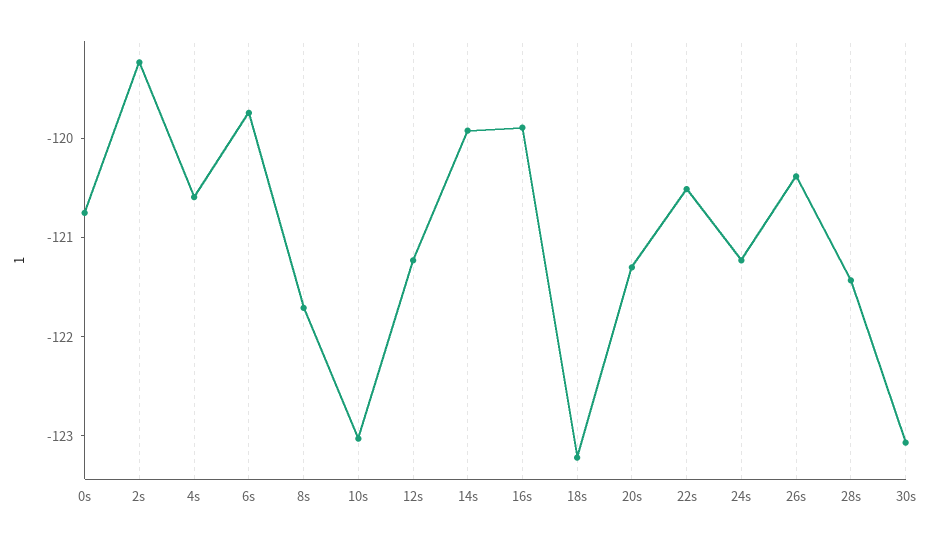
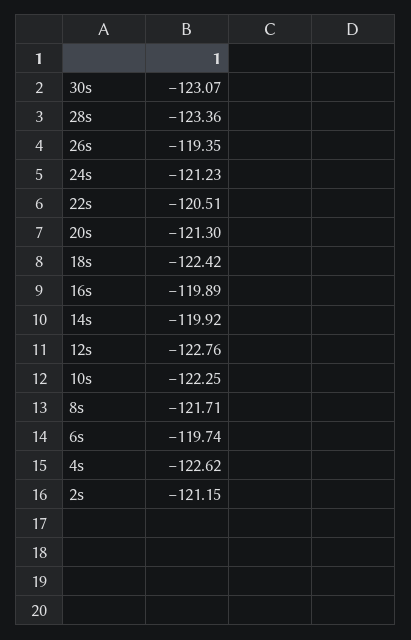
  {
-   "0s": -120.8,
-   "2s": -119.2,
+   "2s": -121.15,
-   "4s": -120.6,
+   "4s": -122.62,
    "6s": -119.74,
    "8s": -121.71,
-   "10s": -123,
+   "10s": -122.25,
-   "12s": -121.2,
+   "12s": -122.76,
    "14s": -119.92,
    "16s": -119.89,
-   "18s": -123.2,
+   "18s": -122.42,
    "20s": -121.3,
    "22s": -120.51,
    "24s": -121.23,
-   "26s": -120.4,
+   "26s": -119.35,
-   "28s": -121.4,
+   "28s": -123.36,
    "30s": -123.07
  }

